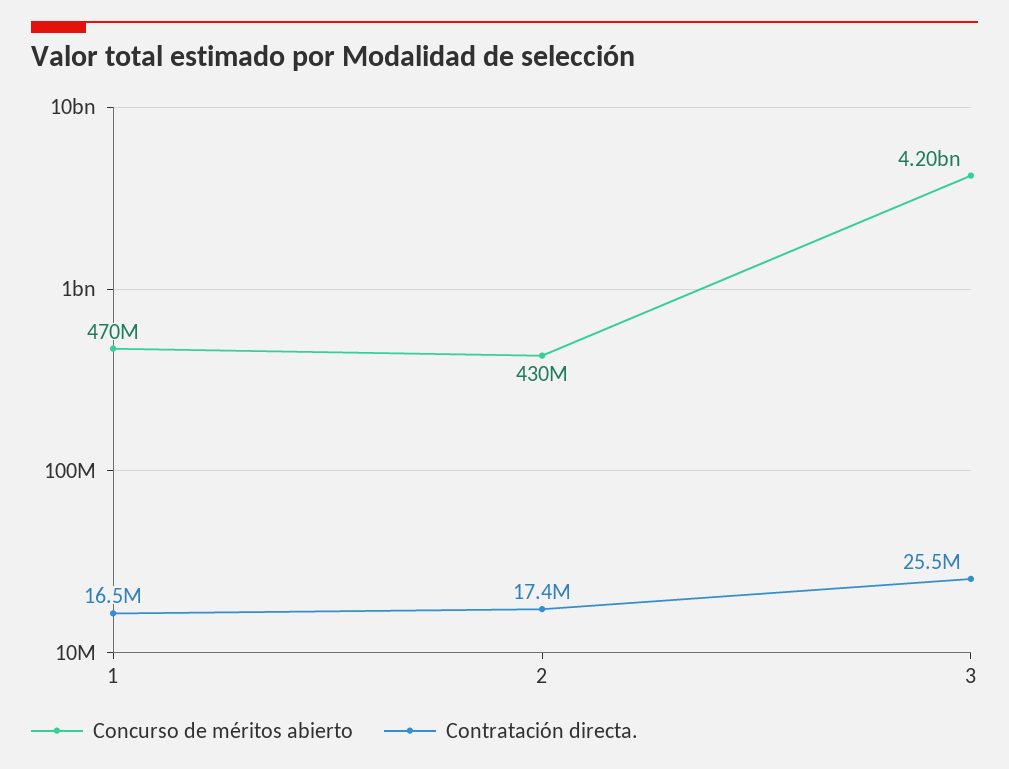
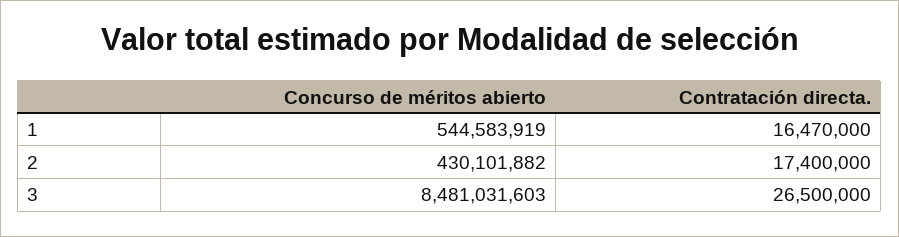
  {
    "Concurso de méritos abierto": {
-     "1": 470000000,
+     "1": 544583919,
      "2": 430101882,
-     "3": 4200000000
+     "3": 8481031603
    },
    "Contratación directa.": {
      "1": 16470000,
      "2": 17400000,
-     "3": 25500000
+     "3": 26500000
    }
  }

